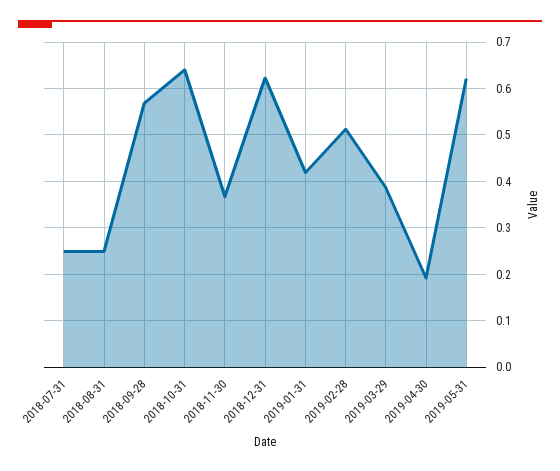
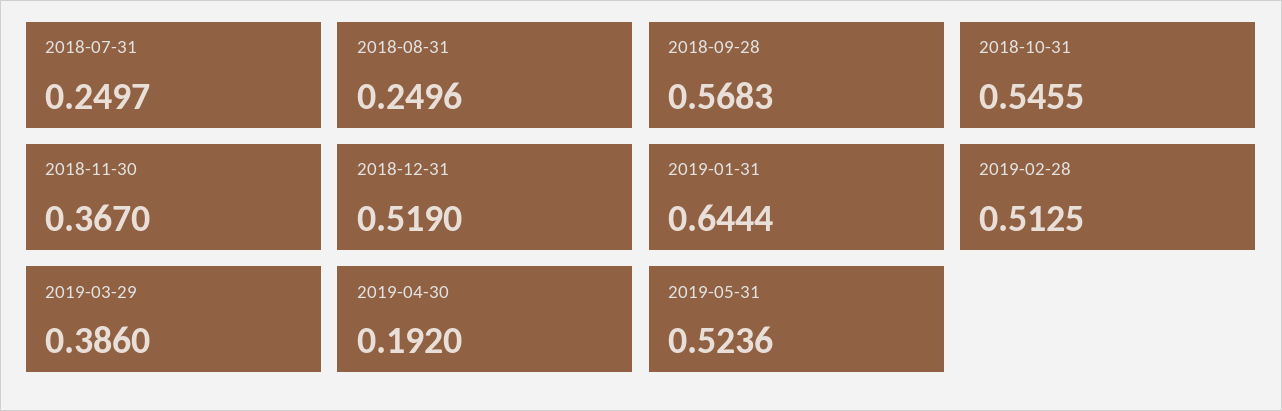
  {
    "2018-07-31": 0.2497,
    "2018-08-31": 0.2496,
    "2018-09-28": 0.5683,
-   "2018-10-31": 0.64,
+   "2018-10-31": 0.5455,
    "2018-11-30": 0.367,
-   "2018-12-31": 0.62,
+   "2018-12-31": 0.519,
-   "2019-01-31": 0.42,
+   "2019-01-31": 0.6444,
    "2019-02-28": 0.5125,
    "2019-03-29": 0.386,
    "2019-04-30": 0.192,
-   "2019-05-31": 0.62
+   "2019-05-31": 0.5236
  }

